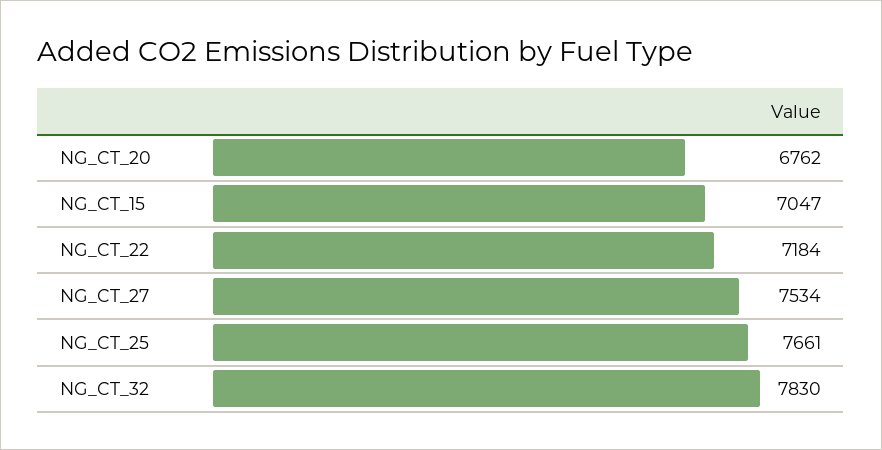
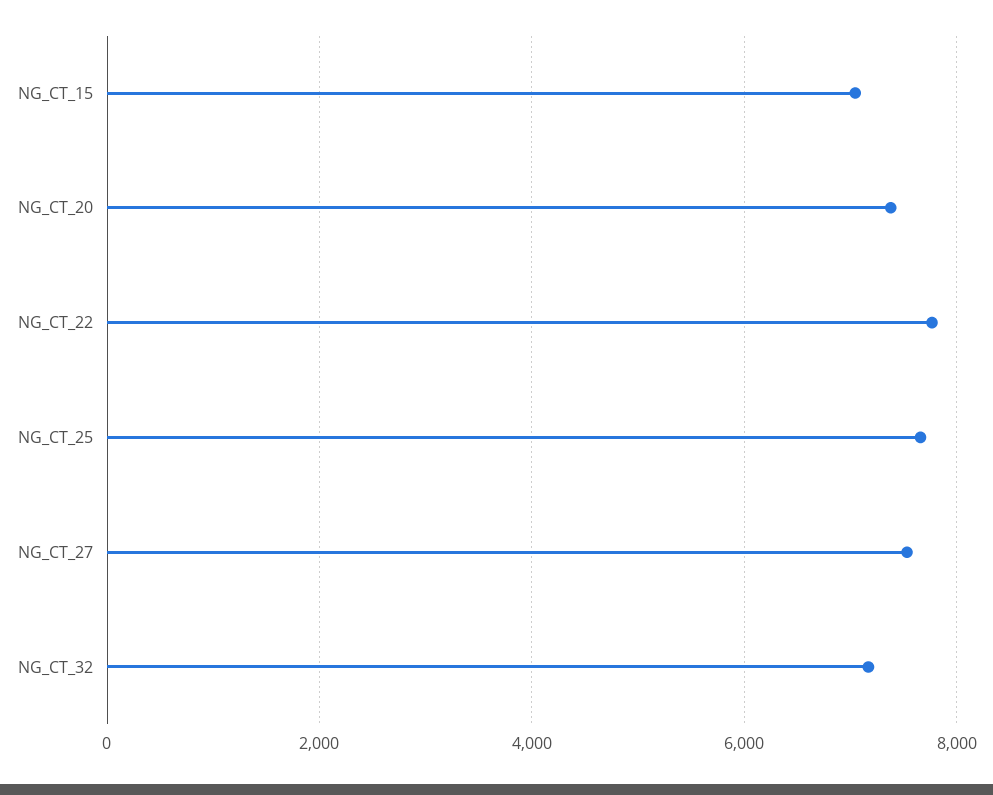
  {
-   "NG_CT_20": 6762,
+   "NG_CT_20": 7400,
    "NG_CT_15": 7047,
-   "NG_CT_22": 7184,
+   "NG_CT_22": 7800,
    "NG_CT_27": 7534,
    "NG_CT_25": 7661,
-   "NG_CT_32": 7830
+   "NG_CT_32": 7200
  }

